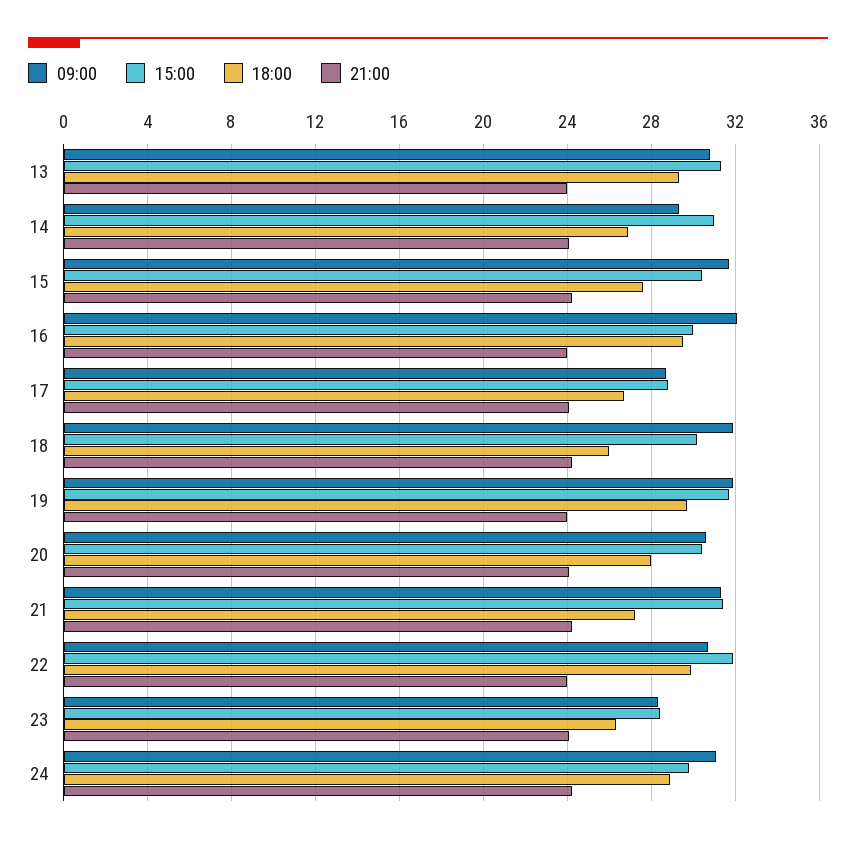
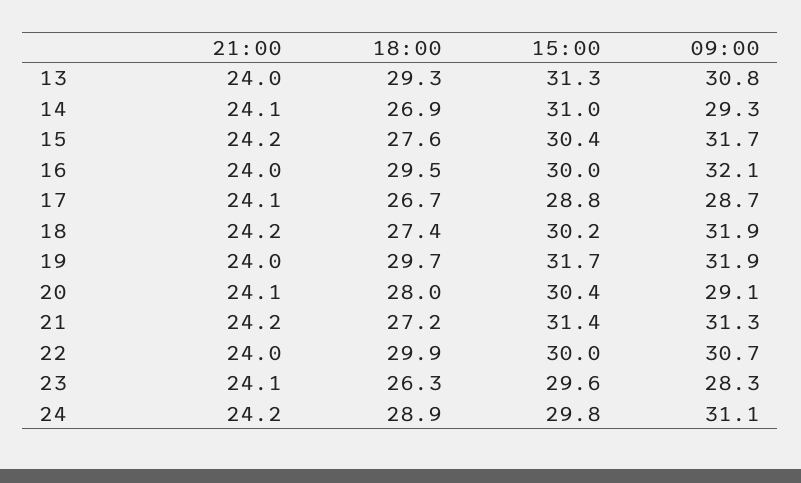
  {
    "09:00": {
      "13": 30.8,
      "14": 29.3,
      "15": 31.7,
      "16": 32.1,
      "17": 28.7,
      "18": 31.9,
      "19": 31.9,
-     "20": 30.5,
+     "20": 29.1,
      "21": 31.3,
      "22": 30.7,
      "23": 28.3,
      "24": 31.1
    },
    "15:00": {
      "13": 31.3,
      "14": 31,
      "15": 30.4,
      "16": 30,
      "17": 28.8,
      "18": 30.2,
      "19": 31.7,
      "20": 30.4,
      "21": 31.4,
-     "22": 32,
+     "22": 30,
-     "23": 28.5,
+     "23": 29.6,
      "24": 29.8
    },
    "18:00": {
      "13": 29.3,
      "14": 26.9,
      "15": 27.6,
      "16": 29.5,
      "17": 26.7,
-     "18": 26,
+     "18": 27.4,
      "19": 29.7,
      "20": 28,
      "21": 27.2,
      "22": 29.9,
      "23": 26.3,
      "24": 28.9
    },
    "21:00": {
      "13": 24,
      "14": 24.1,
      "15": 24.2,
      "16": 24,
      "17": 24.1,
      "18": 24.2,
      "19": 24,
      "20": 24.1,
      "21": 24.2,
      "22": 24,
      "23": 24.1,
      "24": 24.2
    }
  }

